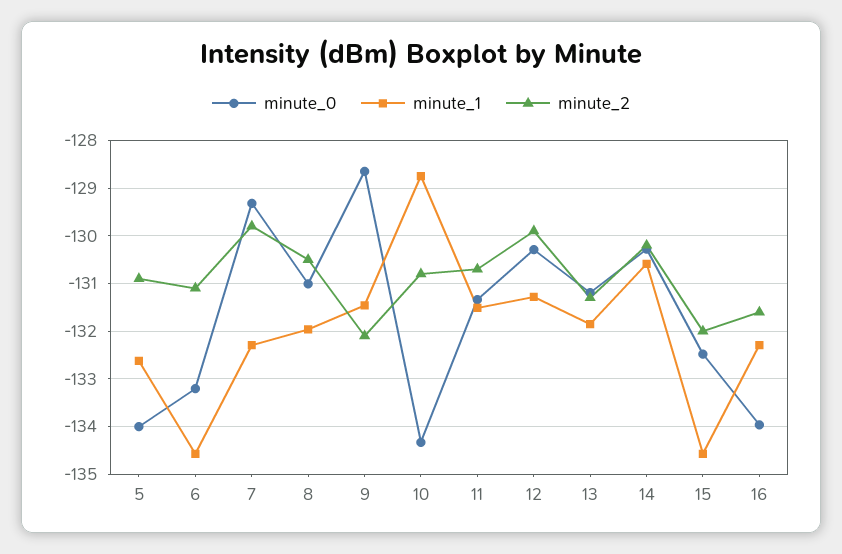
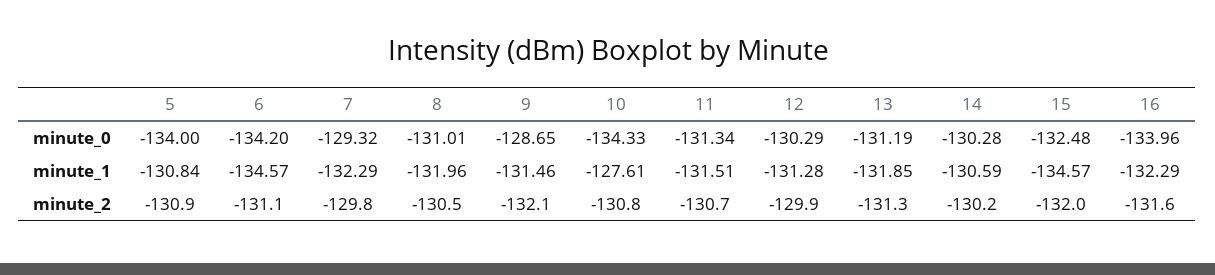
  {
    "minute_0": {
      "5": -134,
-     "6": -133.2,
+     "6": -134.2,
      "7": -129.32,
      "8": -131.01,
      "9": -128.65,
      "10": -134.33,
      "11": -131.34,
      "12": -130.29,
      "13": -131.19,
      "14": -130.28,
      "15": -132.48,
      "16": -133.96
    },
    "minute_1": {
-     "5": -132.6,
+     "5": -130.84,
      "6": -134.57,
      "7": -132.29,
      "8": -131.96,
      "9": -131.46,
-     "10": -128.8,
+     "10": -127.61,
      "11": -131.51,
      "12": -131.28,
      "13": -131.85,
      "14": -130.59,
      "15": -134.57,
      "16": -132.29
    },
    "minute_2": {
      "5": -130.9,
      "6": -131.1,
      "7": -129.8,
      "8": -130.5,
      "9": -132.1,
      "10": -130.8,
      "11": -130.7,
      "12": -129.9,
      "13": -131.3,
      "14": -130.2,
      "15": -132,
      "16": -131.6
    }
  }

